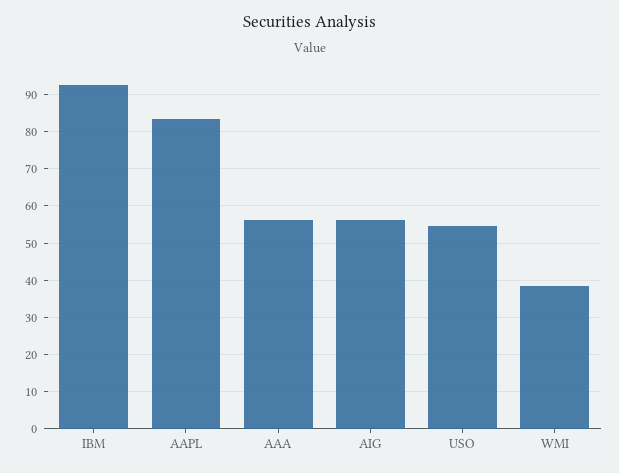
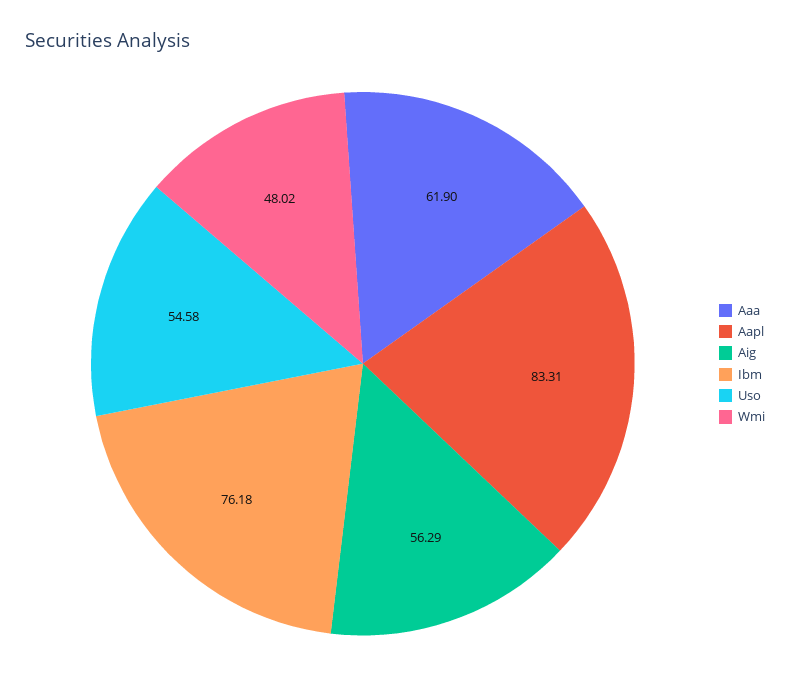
  {
-   "IBM": 92,
+   "IBM": 76.18,
    "AAPL": 83.31,
-   "AAA": 56,
+   "AAA": 61.9,
    "AIG": 56.29,
    "USO": 54.58,
-   "WMI": 38
+   "WMI": 48.02
  }

